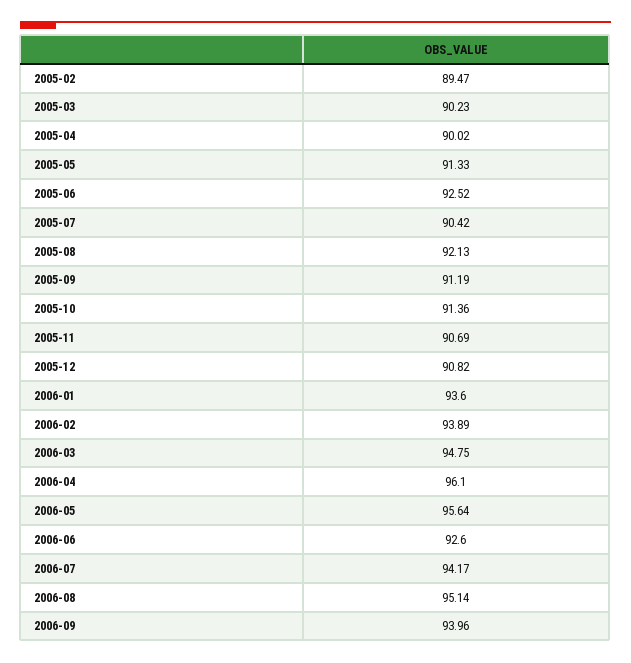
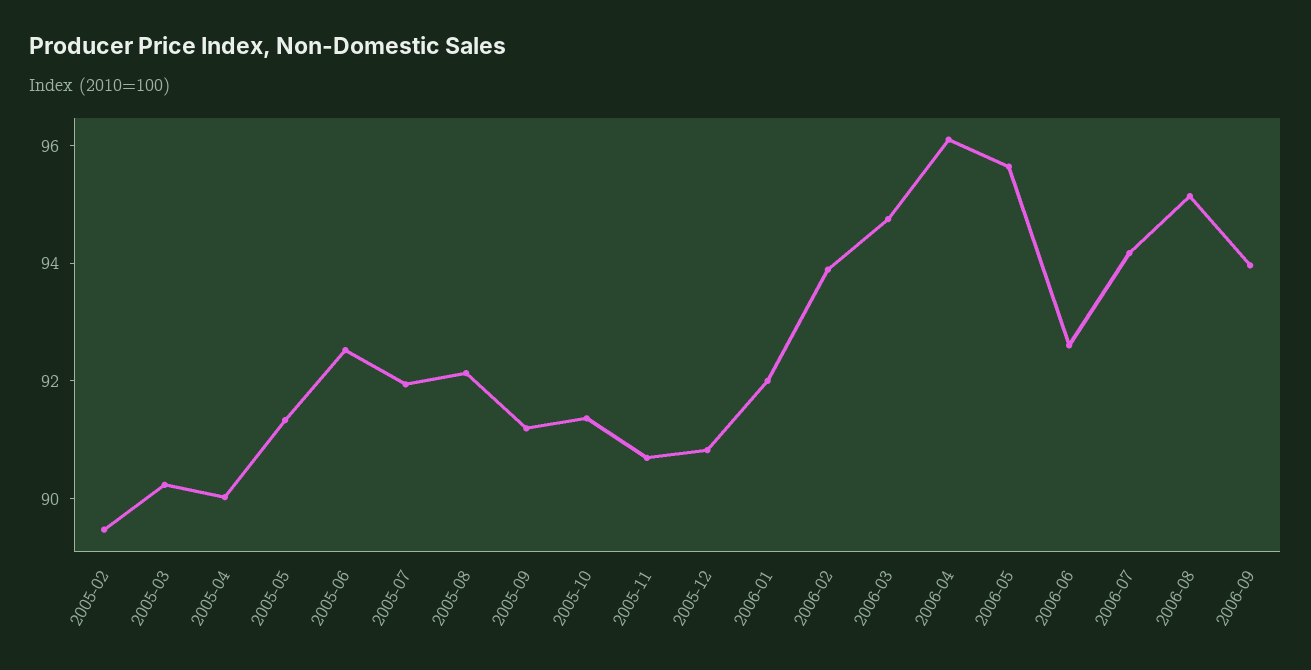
  {
    "2005-02": 89.47,
    "2005-03": 90.23,
    "2005-04": 90.02,
    "2005-05": 91.33,
    "2005-06": 92.52,
-   "2005-07": 90.42,
+   "2005-07": 92,
    "2005-08": 92.13,
    "2005-09": 91.19,
    "2005-10": 91.36,
    "2005-11": 90.69,
    "2005-12": 90.82,
-   "2006-01": 93.6,
+   "2006-01": 92,
    "2006-02": 93.89,
    "2006-03": 94.75,
    "2006-04": 96.1,
    "2006-05": 95.64,
    "2006-06": 92.6,
    "2006-07": 94.17,
    "2006-08": 95.14,
    "2006-09": 93.96
  }

